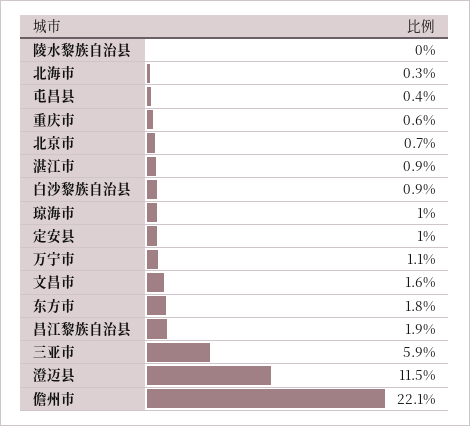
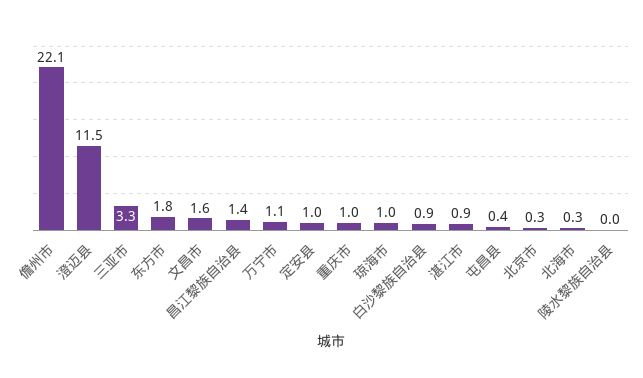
  {
    "陵水黎族自治县": 0,
    "北海市": 0.3,
    "屯昌县": 0.4,
-   "重庆市": 0.6,
+   "重庆市": 1,
-   "北京市": 0.7,
+   "北京市": 0.3,
    "湛江市": 0.9,
    "白沙黎族自治县": 0.9,
    "琼海市": 1,
    "定安县": 1,
    "万宁市": 1.1,
    "文昌市": 1.6,
    "东方市": 1.8,
-   "昌江黎族自治县": 1.9,
+   "昌江黎族自治县": 1.4,
-   "三亚市": 5.9,
+   "三亚市": 3.3,
    "澄迈县": 11.5,
    "儋州市": 22.1
  }

